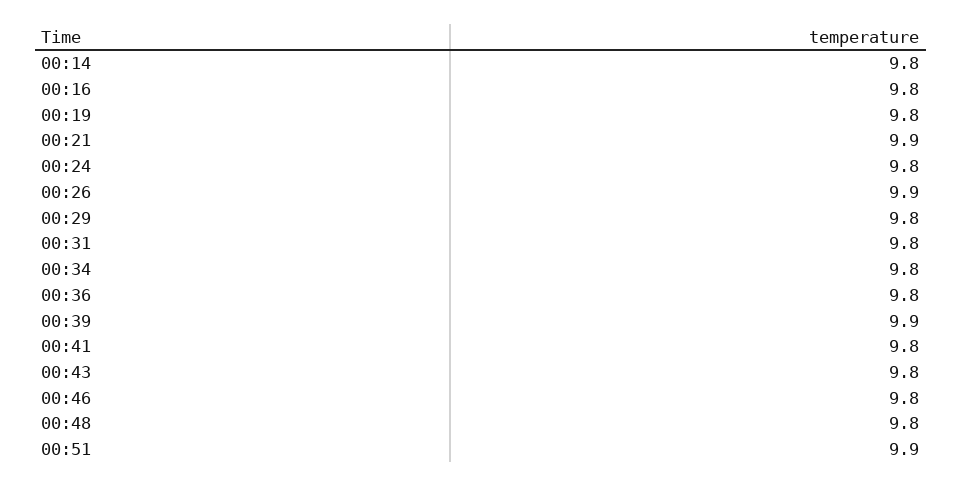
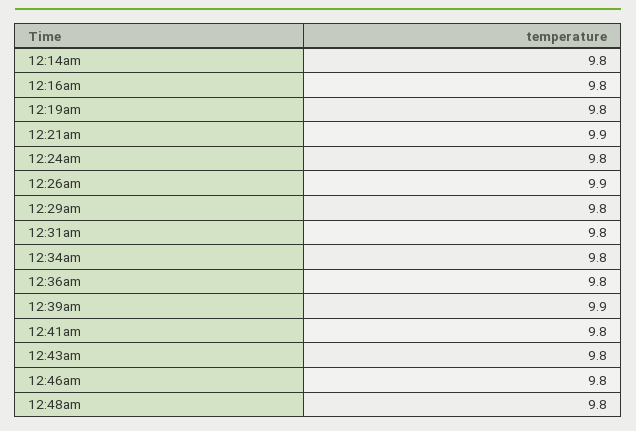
  {
    "00:14": 9.8,
    "00:16": 9.8,
    "00:19": 9.8,
    "00:21": 9.9,
    "00:24": 9.8,
    "00:26": 9.9,
    "00:29": 9.8,
    "00:31": 9.8,
    "00:34": 9.8,
    "00:36": 9.8,
    "00:39": 9.9,
    "00:41": 9.8,
    "00:43": 9.8,
    "00:46": 9.8,
-   "00:48": 9.8,
+   "00:48": 9.8
-   "00:51": 9.9
  }

